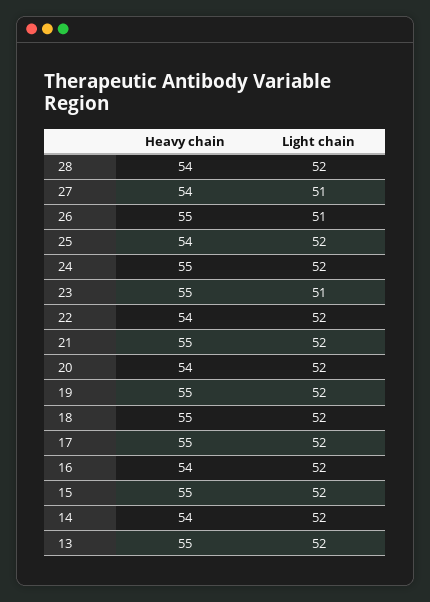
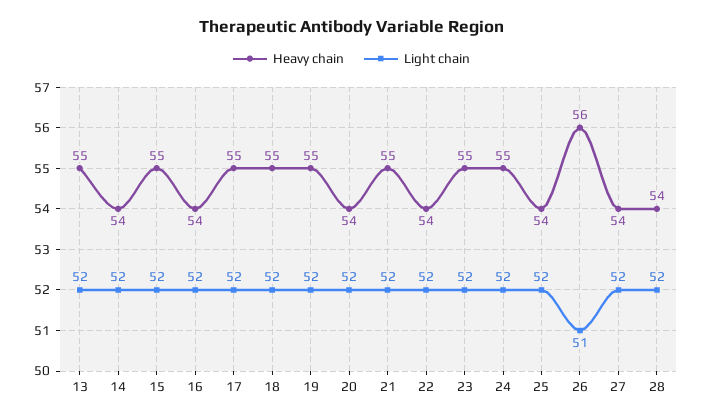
  {
    "Heavy chain": {
      "28": 54,
      "27": 54,
-     "26": 55,
+     "26": 56,
      "25": 54,
      "24": 55,
      "23": 55,
      "22": 54,
      "21": 55,
      "20": 54,
      "19": 55,
      "18": 55,
      "17": 55,
      "16": 54,
      "15": 55,
      "14": 54,
      "13": 55
    },
    "Light chain": {
      "28": 52,
-     "27": 51,
+     "27": 52,
      "26": 51,
      "25": 52,
      "24": 52,
-     "23": 51,
+     "23": 52,
      "22": 52,
      "21": 52,
      "20": 52,
      "19": 52,
      "18": 52,
      "17": 52,
      "16": 52,
      "15": 52,
      "14": 52,
      "13": 52
    }
  }

